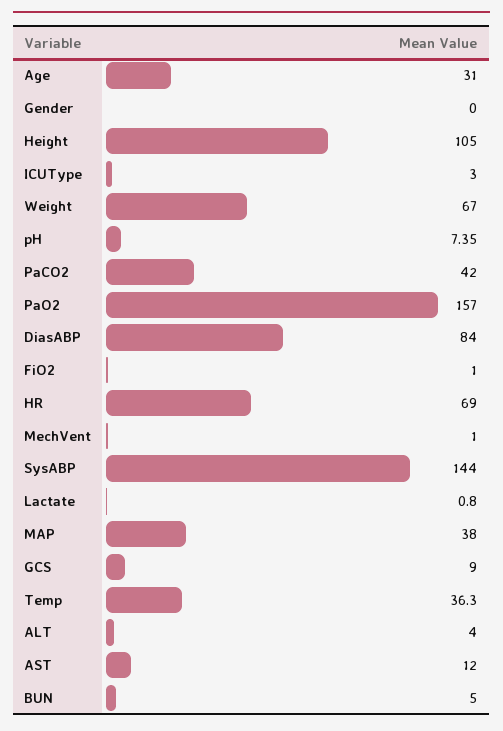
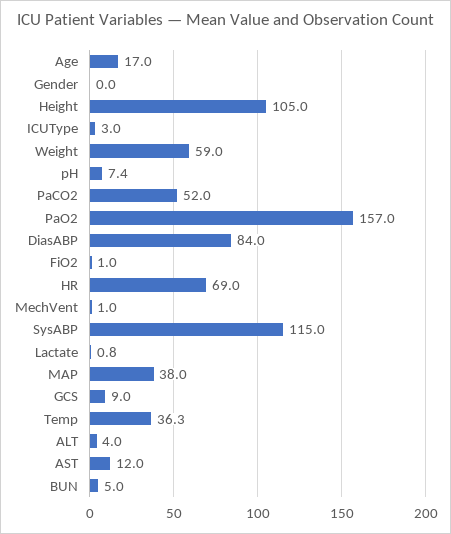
  {
-   "Age": 31,
+   "Age": 17,
    "Gender": 0,
    "Height": 105,
    "ICUType": 3,
-   "Weight": 67,
+   "Weight": 59,
    "pH": 7.35,
-   "PaCO2": 42,
+   "PaCO2": 52,
    "PaO2": 157,
    "DiasABP": 84,
    "FiO2": 1,
    "HR": 69,
    "MechVent": 1,
-   "SysABP": 144,
+   "SysABP": 115,
    "Lactate": 0.8,
    "MAP": 38,
    "GCS": 9,
    "Temp": 36.3,
    "ALT": 4,
    "AST": 12,
    "BUN": 5
  }

